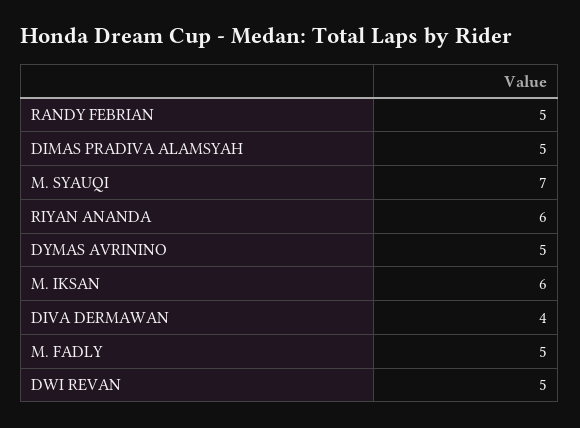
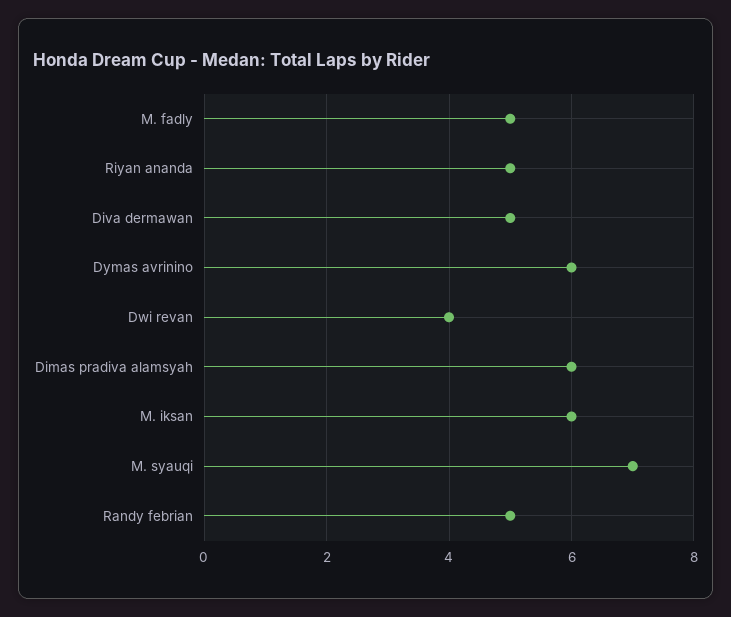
  {
    "RANDY FEBRIAN": 5,
-   "DIMAS PRADIVA ALAMSYAH": 5,
+   "DIMAS PRADIVA ALAMSYAH": 6,
    "M. SYAUQI": 7,
-   "RIYAN ANANDA": 6,
+   "RIYAN ANANDA": 5,
-   "DYMAS AVRININO": 5,
+   "DYMAS AVRININO": 6,
    "M. IKSAN": 6,
-   "DIVA DERMAWAN": 4,
+   "DIVA DERMAWAN": 5,
    "M. FADLY": 5,
-   "DWI REVAN": 5
+   "DWI REVAN": 4
  }

